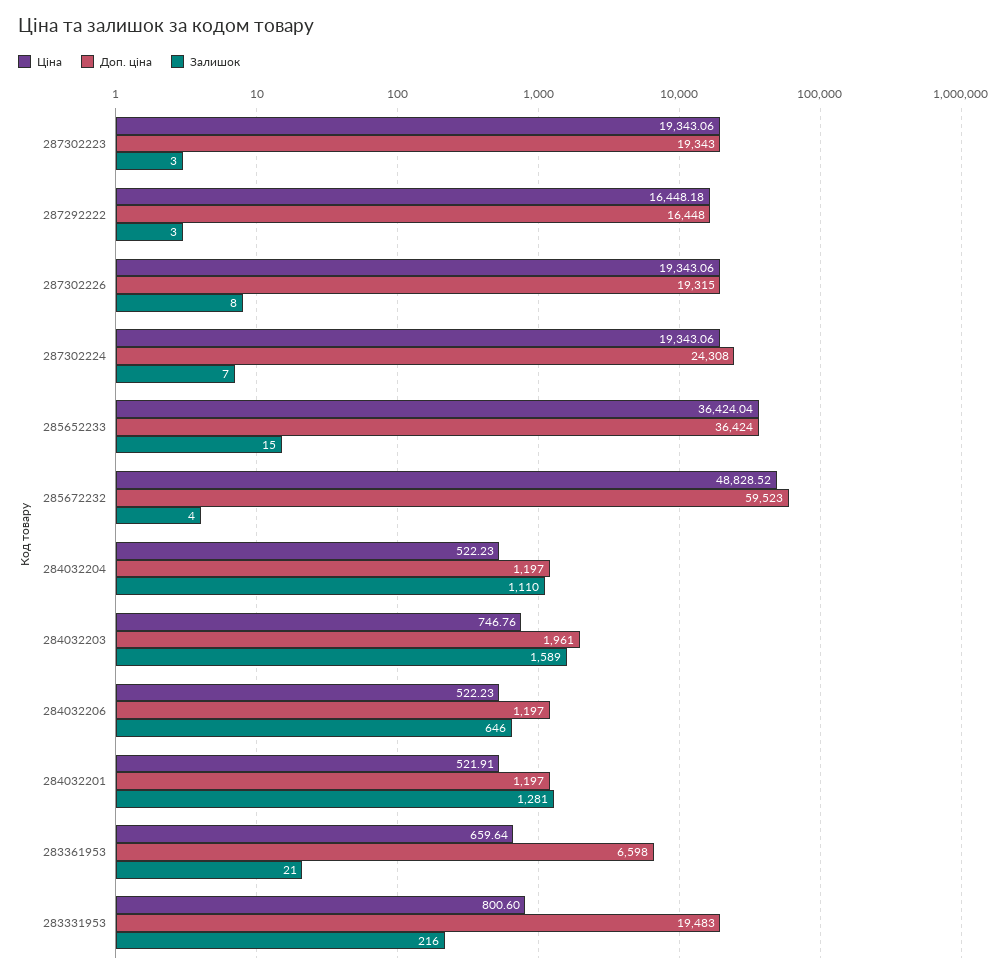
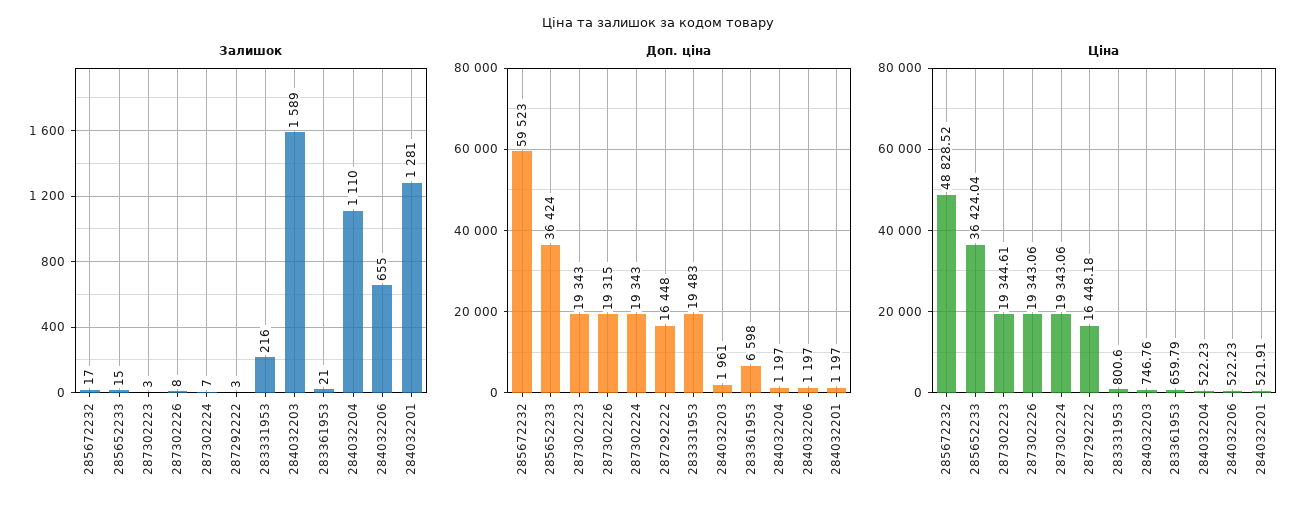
  {
    "Ціна": {
-     "287302223": 19343.06,
+     "287302223": 19344.61,
      "287292222": 16448.18,
      "287302226": 19343.06,
      "287302224": 19343.06,
      "285652233": 36424.04,
      "285672232": 48828.52,
      "284032204": 522.23,
      "284032203": 746.76,
      "284032206": 522.23,
      "284032201": 521.91,
-     "283361953": 659.64,
+     "283361953": 659.79,
      "283331953": 800.6
    },
    "Доп. ціна": {
      "287302223": 19343,
      "287292222": 16448,
      "287302226": 19315,
-     "287302224": 24308,
+     "287302224": 19343,
      "285652233": 36424,
      "285672232": 59523,
      "284032204": 1197,
      "284032203": 1961,
      "284032206": 1197,
      "284032201": 1197,
      "283361953": 6598,
      "283331953": 19483
    },
    "Залишок": {
      "287302223": 3,
      "287292222": 3,
      "287302226": 8,
      "287302224": 7,
      "285652233": 15,
-     "285672232": 4,
+     "285672232": 17,
      "284032204": 1110,
      "284032203": 1589,
-     "284032206": 646,
+     "284032206": 655,
      "284032201": 1281,
      "283361953": 21,
      "283331953": 216
    }
  }

